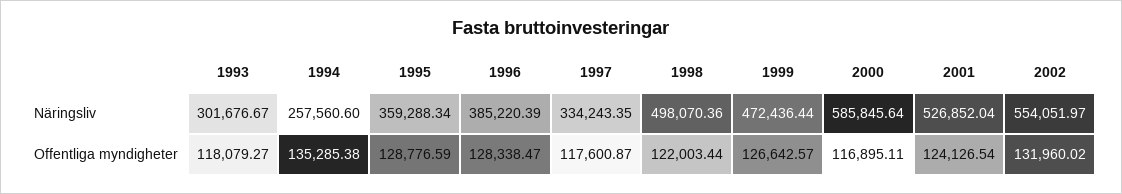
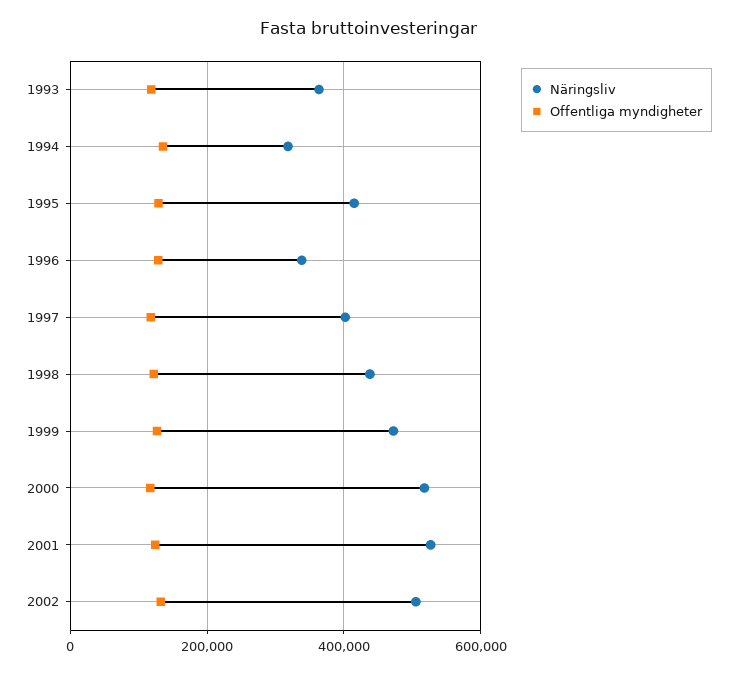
  {
    "Näringsliv": {
-     "1993": 301676.67,
+     "1993": 360000,
-     "1994": 257560.6,
+     "1994": 320000,
-     "1995": 359288.34,
+     "1995": 420000,
-     "1996": 385220.39,
+     "1996": 340000,
-     "1997": 334243.35,
+     "1997": 400000,
-     "1998": 498070.36,
+     "1998": 440000,
      "1999": 472436.44,
-     "2000": 585845.64,
+     "2000": 520000,
      "2001": 526852.04,
-     "2002": 554051.97
+     "2002": 500000
    },
    "Offentliga myndigheter": {
      "1993": 118079.27,
      "1994": 135285.38,
      "1995": 128776.59,
      "1996": 128338.47,
      "1997": 117600.87,
      "1998": 122003.44,
      "1999": 126642.57,
      "2000": 116895.11,
      "2001": 124126.54,
      "2002": 131960.02
    }
  }

